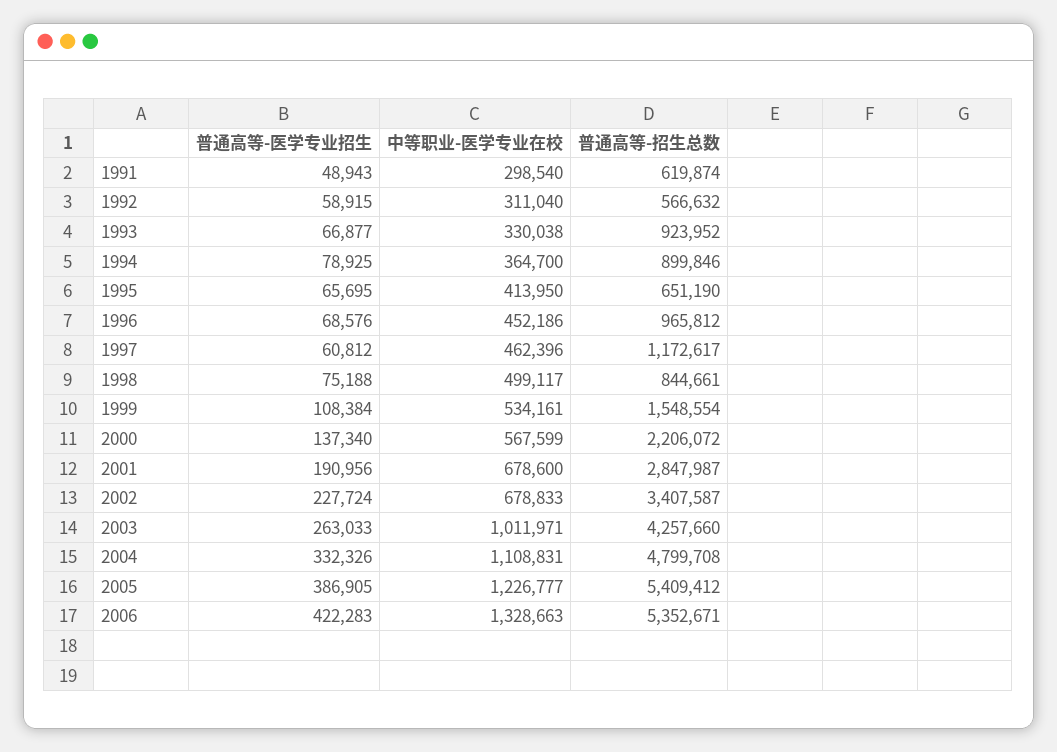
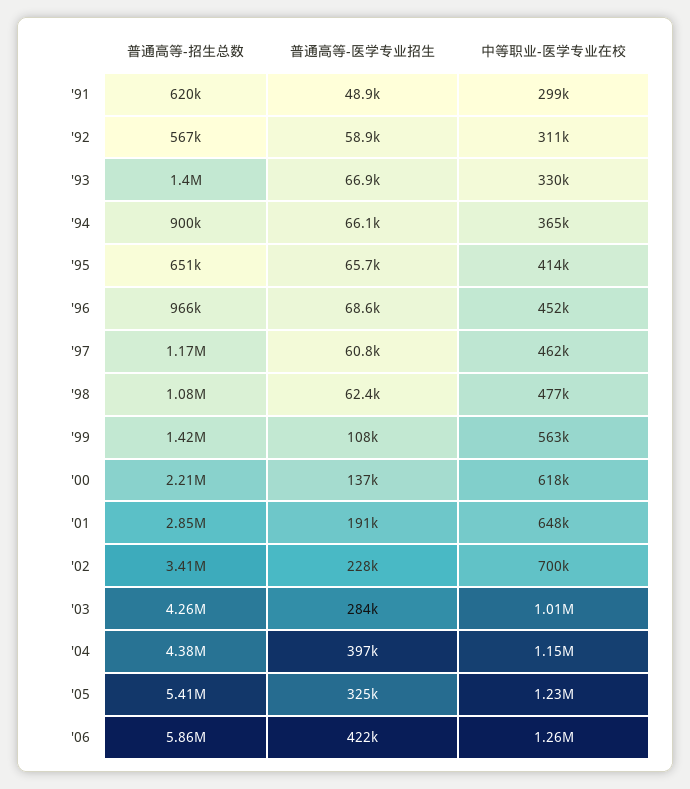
  {
    "普通高等-医学专业招生": {
      "1991": 48943,
      "1992": 58915,
      "1993": 66877,
-     "1994": 78925,
+     "1994": 66100,
      "1995": 65695,
      "1996": 68576,
      "1997": 60812,
-     "1998": 75188,
+     "1998": 62400,
      "1999": 108384,
      "2000": 137340,
      "2001": 190956,
      "2002": 227724,
-     "2003": 263033,
+     "2003": 284000,
-     "2004": 332326,
+     "2004": 397000,
-     "2005": 386905,
+     "2005": 325000,
      "2006": 422283
    },
    "中等职业-医学专业在校": {
      "1991": 298540,
      "1992": 311040,
      "1993": 330038,
      "1994": 364700,
      "1995": 413950,
      "1996": 452186,
      "1997": 462396,
-     "1998": 499117,
+     "1998": 477000,
-     "1999": 534161,
+     "1999": 563000,
-     "2000": 567599,
+     "2000": 618000,
-     "2001": 678600,
+     "2001": 648000,
-     "2002": 678833,
+     "2002": 700000,
      "2003": 1011971,
-     "2004": 1108831,
+     "2004": 1150000,
      "2005": 1226777,
-     "2006": 1328663
+     "2006": 1260000
    },
    "普通高等-招生总数": {
      "1991": 619874,
      "1992": 566632,
-     "1993": 923952,
+     "1993": 1400000,
      "1994": 899846,
      "1995": 651190,
      "1996": 965812,
      "1997": 1172617,
-     "1998": 844661,
+     "1998": 1080000,
-     "1999": 1548554,
+     "1999": 1420000,
      "2000": 2206072,
      "2001": 2847987,
      "2002": 3407587,
      "2003": 4257660,
-     "2004": 4799708,
+     "2004": 4380000,
      "2005": 5409412,
-     "2006": 5352671
+     "2006": 5860000
    }
  }

